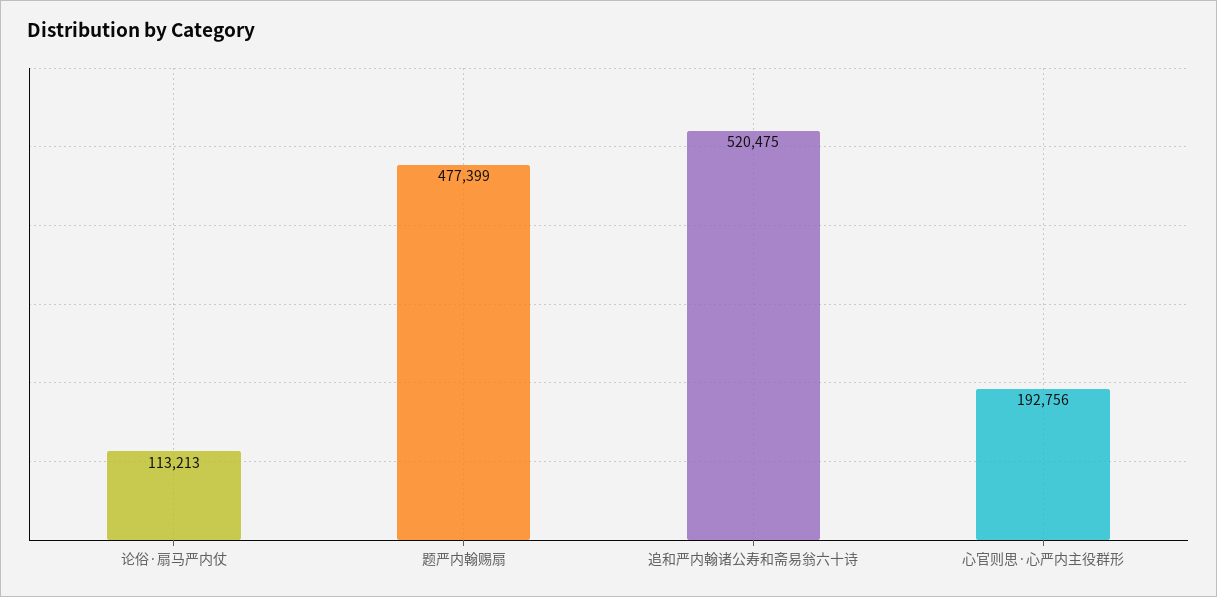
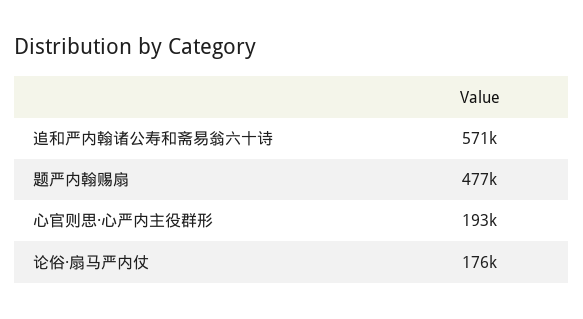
  {
-   "论俗·扇马严内仗": 113213,
+   "论俗·扇马严内仗": 176000,
    "题严内翰赐扇": 477399,
-   "追和严内翰诸公寿和斋易翁六十诗": 520475,
+   "追和严内翰诸公寿和斋易翁六十诗": 571000,
    "心官则思·心严内主役群形": 192756
  }

